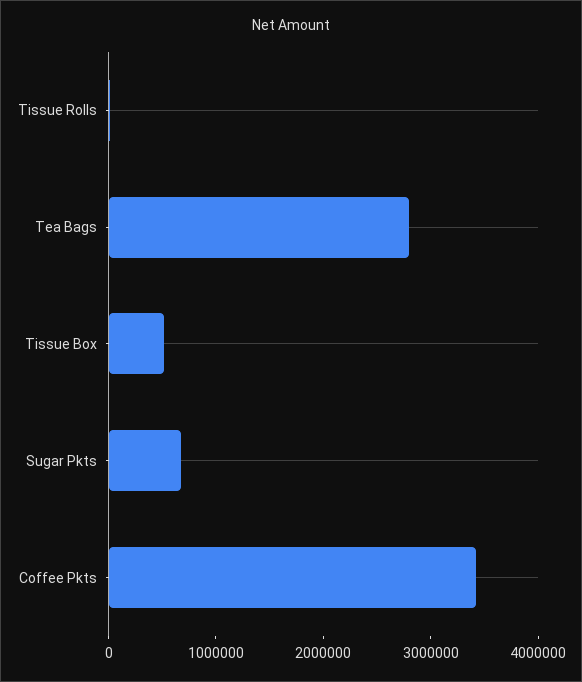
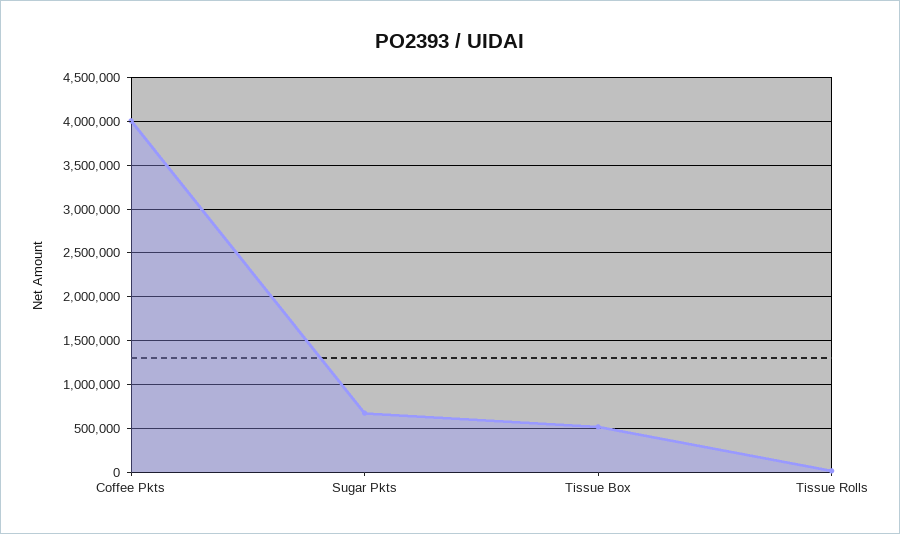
  {
    "Tissue Rolls": 0,
-   "Tea Bags": 2800000,
    "Tissue Box": 500000,
    "Sugar Pkts": 700000,
-   "Coffee Pkts": 3400000
+   "Coffee Pkts": 4000000
  }

